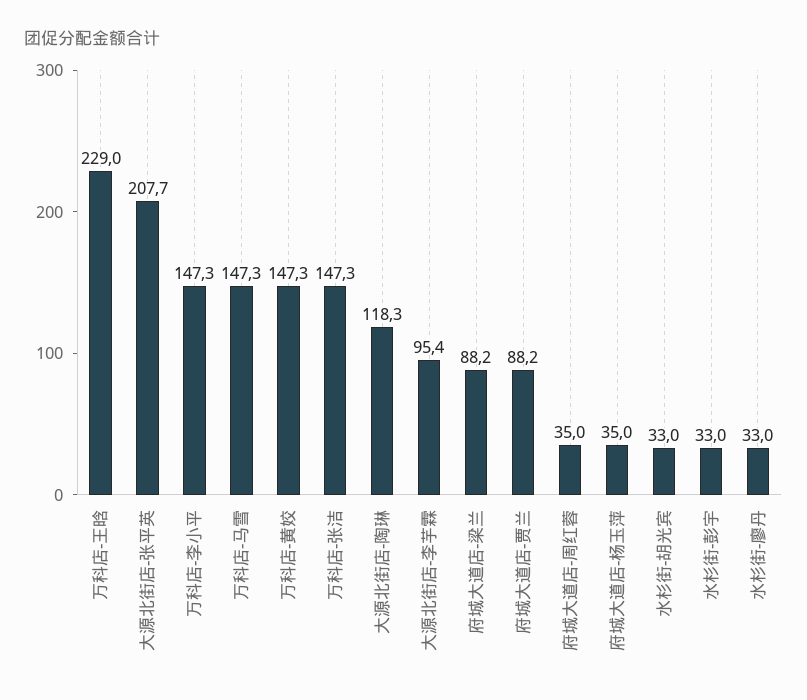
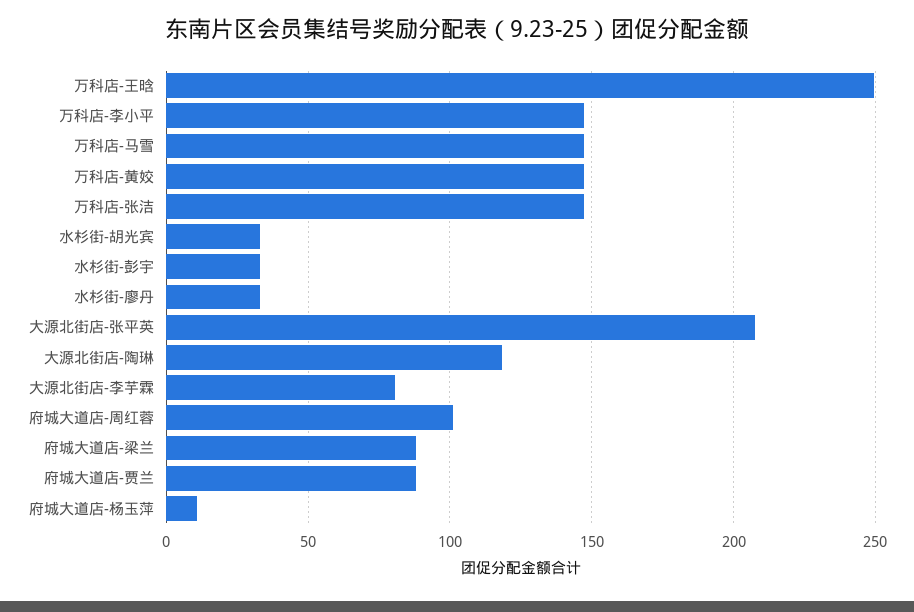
  {
-   "万科店-王晗": 229,
+   "万科店-王晗": 250,
    "大源北街店-张平英": 207.7,
    "万科店-李小平": 147.3,
    "万科店-马雪": 147.3,
    "万科店-黄姣": 147.3,
    "万科店-张洁": 147.3,
    "大源北街店-陶琳": 118.3,
-   "大源北街店-李芋霖": 95.4,
+   "大源北街店-李芋霖": 80,
    "府城大道店-梁兰": 88.2,
    "府城大道店-贾兰": 88.2,
-   "府城大道店-周红蓉": 35,
+   "府城大道店-周红蓉": 100,
-   "府城大道店-杨玉萍": 35,
+   "府城大道店-杨玉萍": 10,
    "水杉街-胡光宾": 33,
    "水杉街-彭宇": 33,
    "水杉街-廖丹": 33
  }

